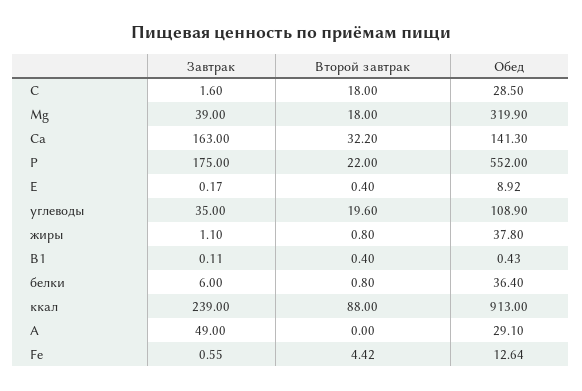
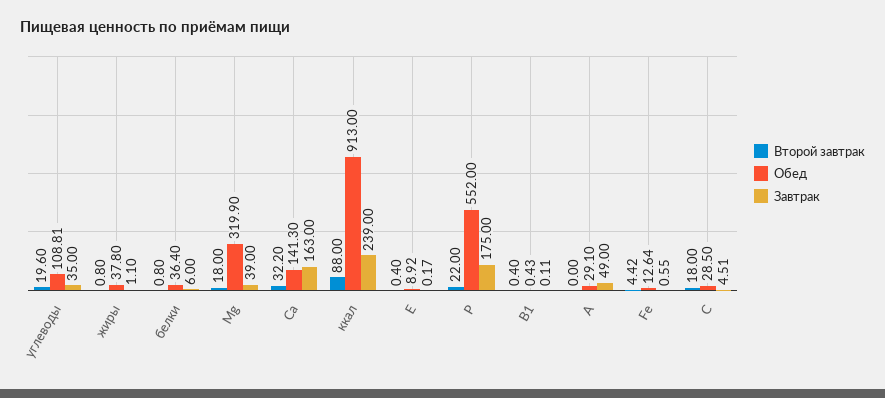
  {
    "Завтрак": {
-     "С": 1.6,
+     "С": 4.51,
      "Mg": 39,
      "Са": 163,
      "Р": 175,
      "Е": 0.17,
      "углеводы": 35,
      "жиры": 1.1,
      "В1": 0.11,
      "белки": 6,
      "ккал": 239,
      "А": 49,
      "Fe": 0.55
    },
    "Второй завтрак": {
      "С": 18,
      "Mg": 18,
      "Са": 32.2,
      "Р": 22,
      "Е": 0.4,
      "углеводы": 19.6,
      "жиры": 0.8,
      "В1": 0.4,
      "белки": 0.8,
      "ккал": 88,
      "А": 0,
      "Fe": 4.42
    },
    "Обед": {
      "С": 28.5,
      "Mg": 319.9,
      "Са": 141.3,
      "Р": 552,
      "Е": 8.92,
-     "углеводы": 108.9,
+     "углеводы": 108.81,
      "жиры": 37.8,
      "В1": 0.43,
      "белки": 36.4,
      "ккал": 913,
      "А": 29.1,
      "Fe": 12.64
    }
  }

